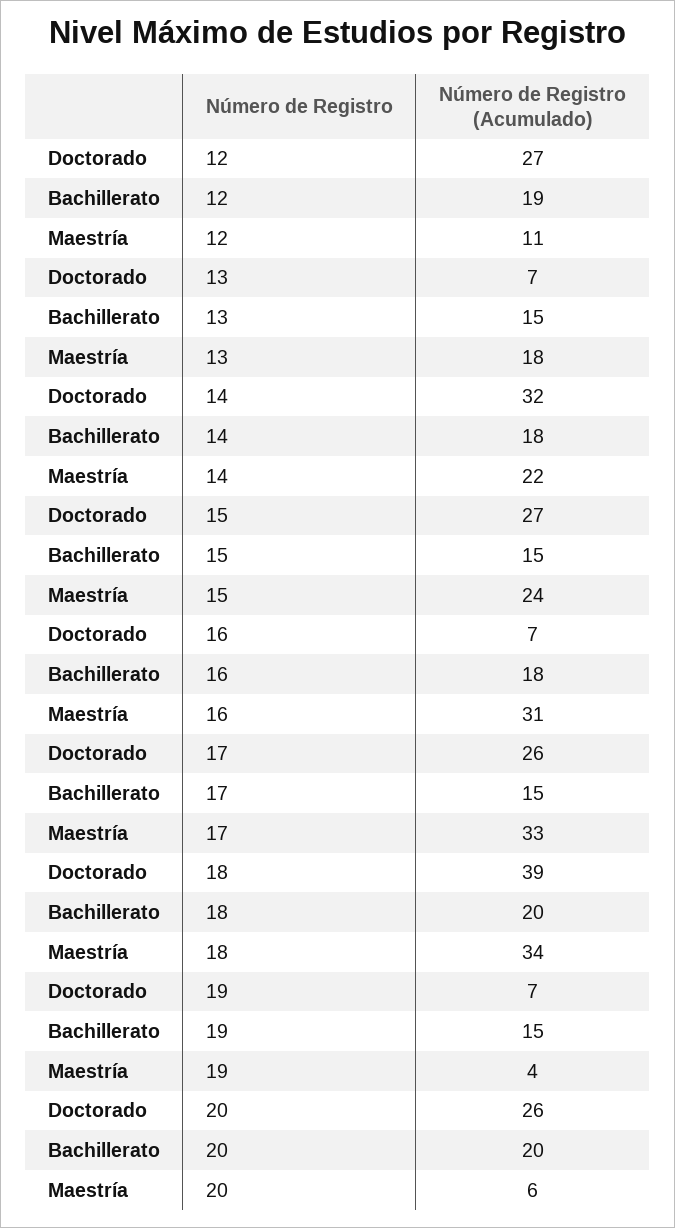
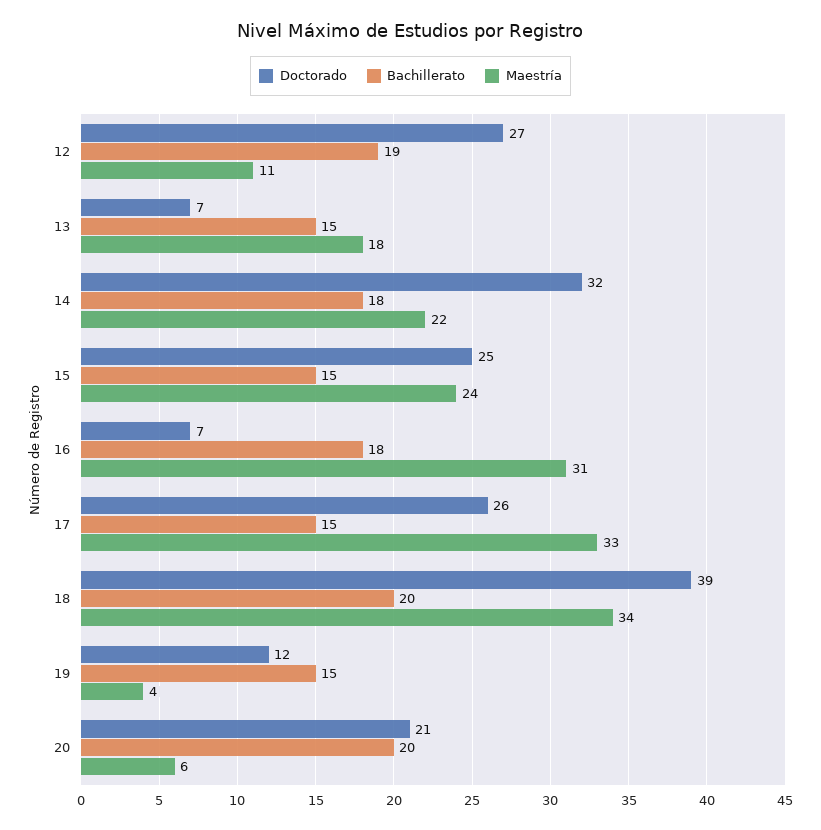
  {
    "Doctorado": {
      "12": 27,
      "13": 7,
      "14": 32,
-     "15": 27,
+     "15": 25,
      "16": 7,
      "17": 26,
      "18": 39,
-     "19": 7,
+     "19": 12,
-     "20": 26
+     "20": 21
    },
    "Bachillerato": {
      "12": 19,
      "13": 15,
      "14": 18,
      "15": 15,
      "16": 18,
      "17": 15,
      "18": 20,
      "19": 15,
      "20": 20
    },
    "Maestría": {
      "12": 11,
      "13": 18,
      "14": 22,
      "15": 24,
      "16": 31,
      "17": 33,
      "18": 34,
      "19": 4,
      "20": 6
    }
  }

